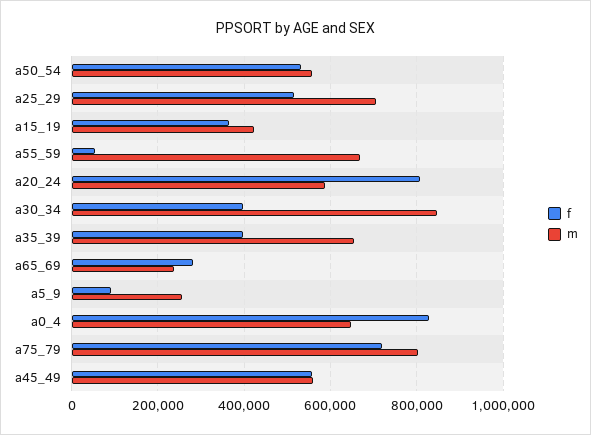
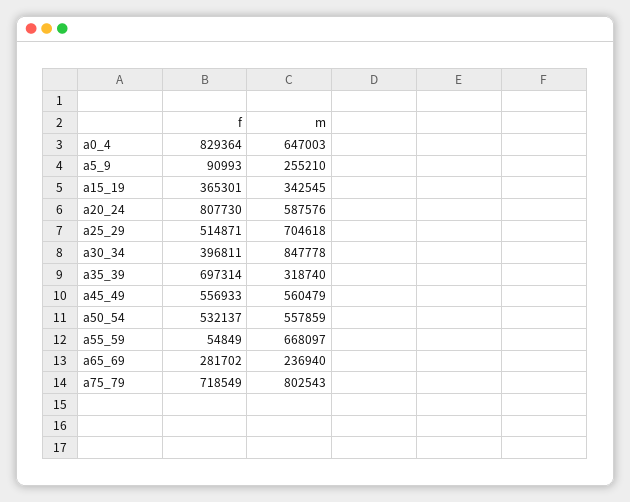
  {
    "f": {
      "a50_54": 532137,
      "a25_29": 514871,
      "a15_19": 365301,
      "a55_59": 54849,
      "a20_24": 807730,
      "a30_34": 396811,
-     "a35_39": 400000,
+     "a35_39": 697314,
      "a65_69": 281702,
      "a5_9": 90993,
      "a0_4": 829364,
      "a75_79": 718549,
      "a45_49": 556933
    },
    "m": {
      "a50_54": 557859,
      "a25_29": 704618,
-     "a15_19": 420000,
+     "a15_19": 342545,
      "a55_59": 668097,
      "a20_24": 587576,
      "a30_34": 847778,
-     "a35_39": 660000,
+     "a35_39": 318740,
      "a65_69": 236940,
      "a5_9": 255210,
      "a0_4": 647003,
      "a75_79": 802543,
      "a45_49": 560479
    }
  }

